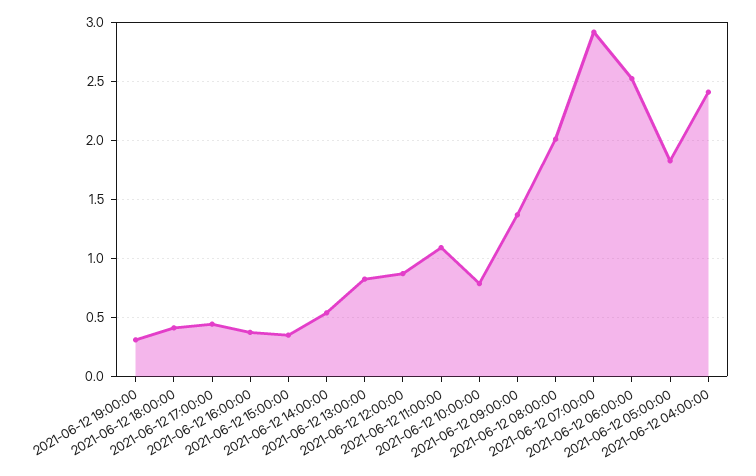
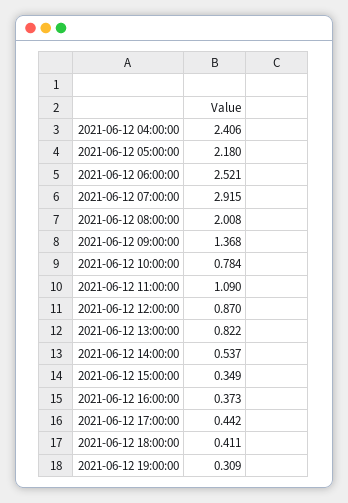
  {
    "2021-06-12 19:00:00": 0.309,
    "2021-06-12 18:00:00": 0.411,
    "2021-06-12 17:00:00": 0.442,
    "2021-06-12 16:00:00": 0.373,
    "2021-06-12 15:00:00": 0.349,
    "2021-06-12 14:00:00": 0.537,
    "2021-06-12 13:00:00": 0.822,
    "2021-06-12 12:00:00": 0.87,
    "2021-06-12 11:00:00": 1.09,
    "2021-06-12 10:00:00": 0.784,
    "2021-06-12 09:00:00": 1.368,
    "2021-06-12 08:00:00": 2.008,
    "2021-06-12 07:00:00": 2.915,
    "2021-06-12 06:00:00": 2.521,
-   "2021-06-12 05:00:00": 1.8,
+   "2021-06-12 05:00:00": 2.18,
    "2021-06-12 04:00:00": 2.406
  }

